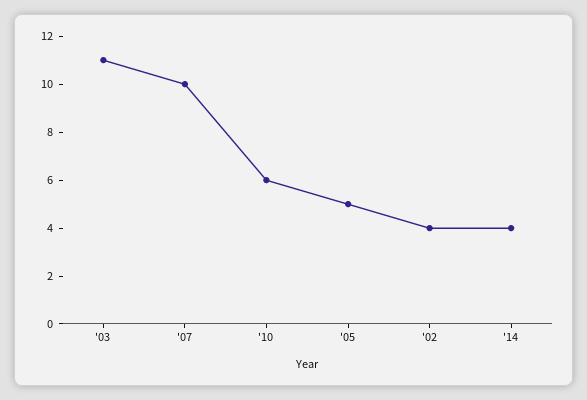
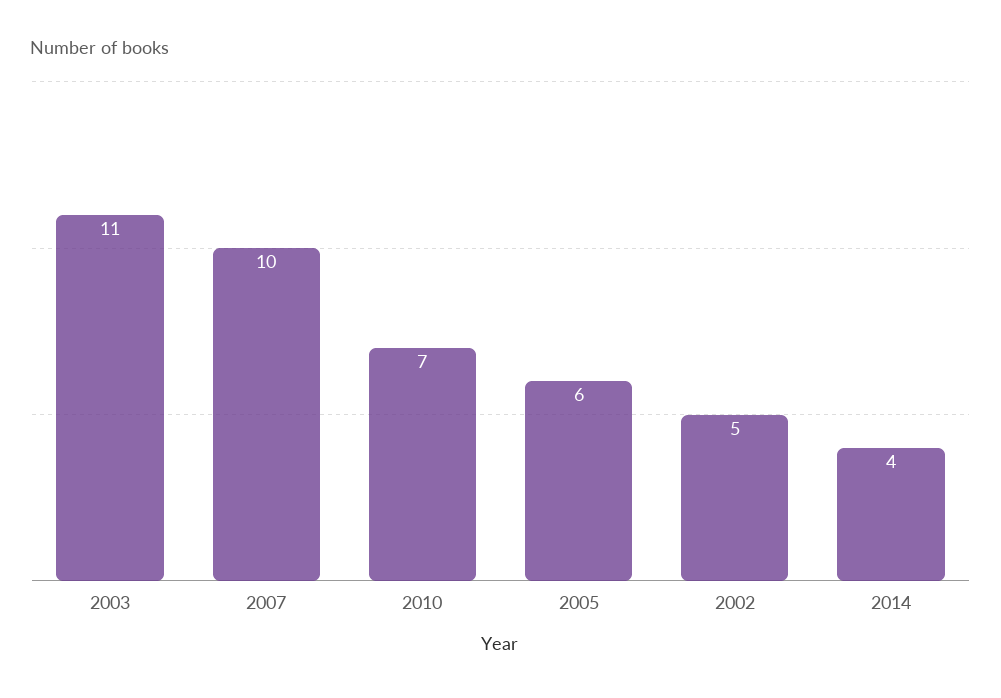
  {
    "'03": 11,
    "'07": 10,
-   "'10": 6,
+   "'10": 7,
-   "'05": 5,
+   "'05": 6,
-   "'02": 4,
+   "'02": 5,
    "'14": 4
  }

